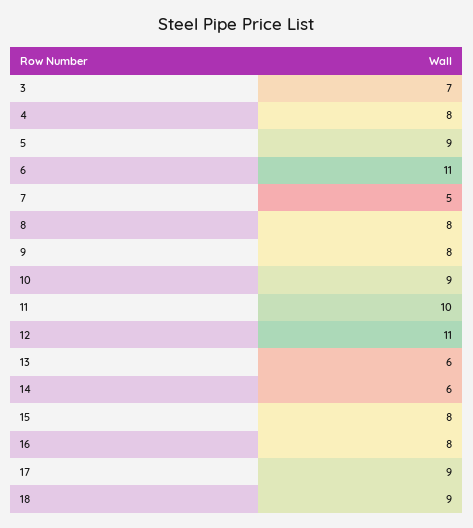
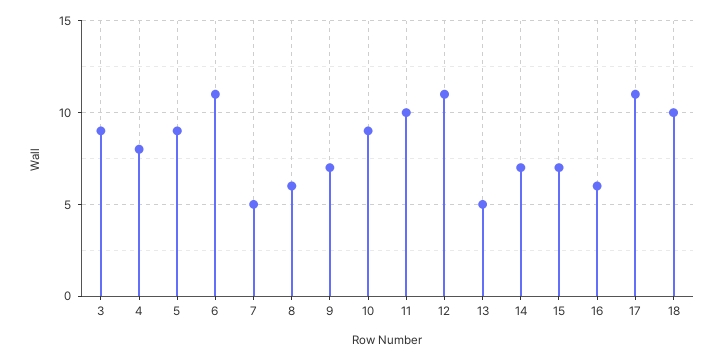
  {
-   "3": 7,
+   "3": 9,
    "4": 8,
    "5": 9,
    "6": 11,
    "7": 5,
-   "8": 8,
+   "8": 6,
-   "9": 8,
+   "9": 7,
    "10": 9,
    "11": 10,
    "12": 11,
-   "13": 6,
+   "13": 5,
-   "14": 6,
+   "14": 7,
-   "15": 8,
+   "15": 7,
-   "16": 8,
+   "16": 6,
-   "17": 9,
+   "17": 11,
-   "18": 9
+   "18": 10
  }

